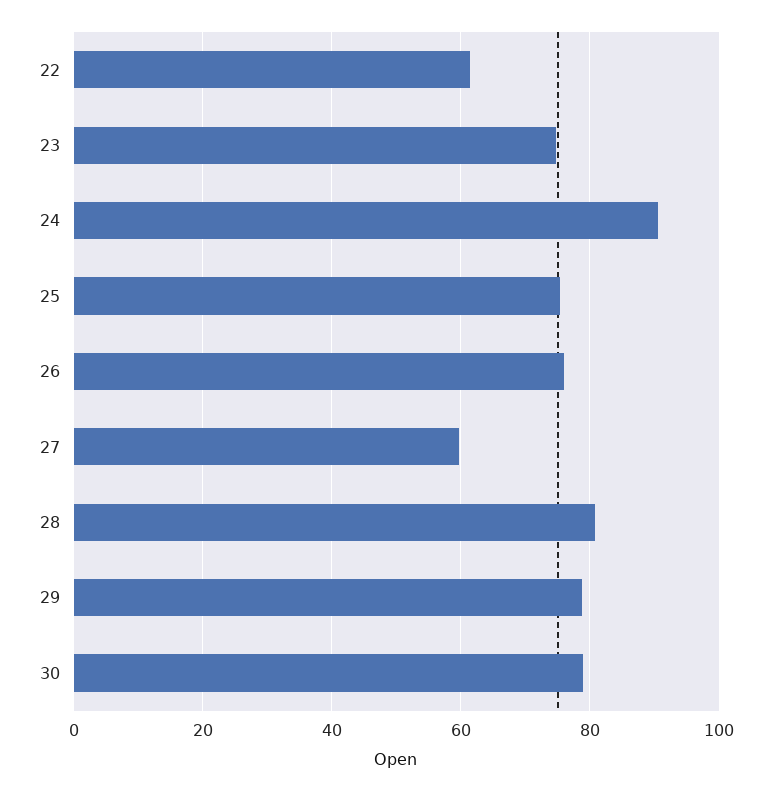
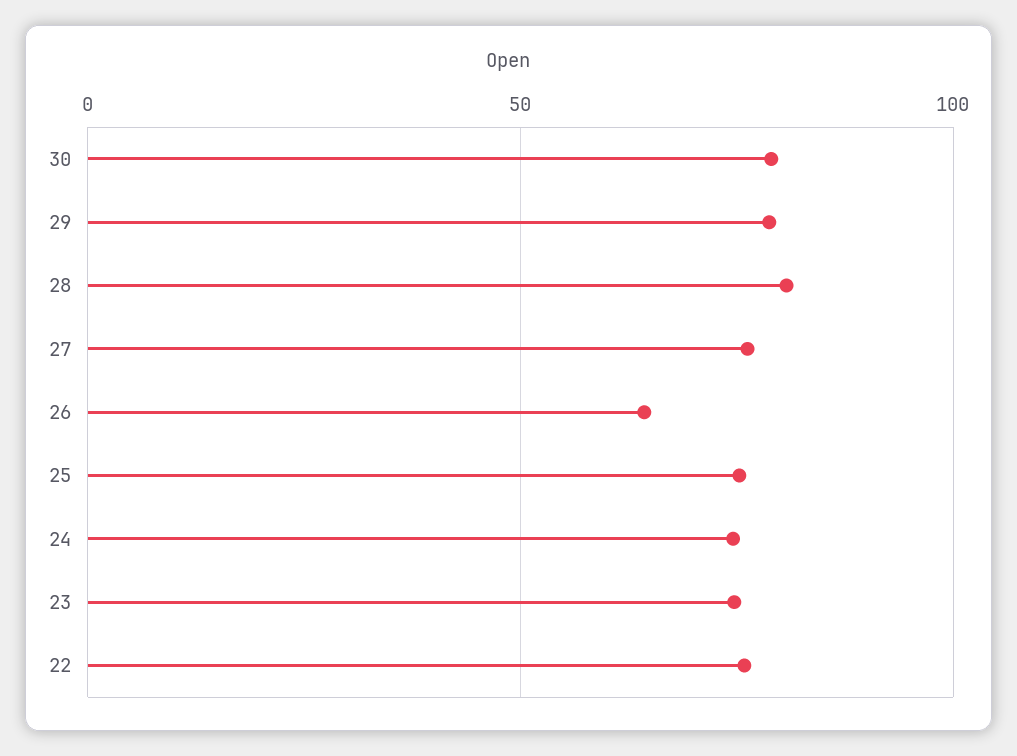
  {
-   "22": 62,
+   "22": 75,
    "23": 74,
-   "24": 90,
+   "24": 75,
    "25": 76,
-   "26": 76,
+   "26": 65,
-   "27": 60,
+   "27": 75,
    "28": 80,
    "29": 78,
    "30": 78
  }

